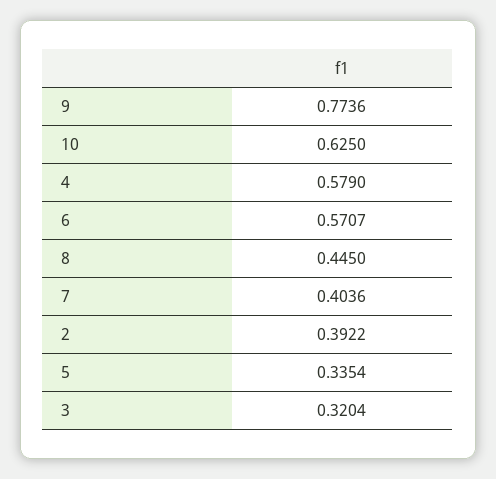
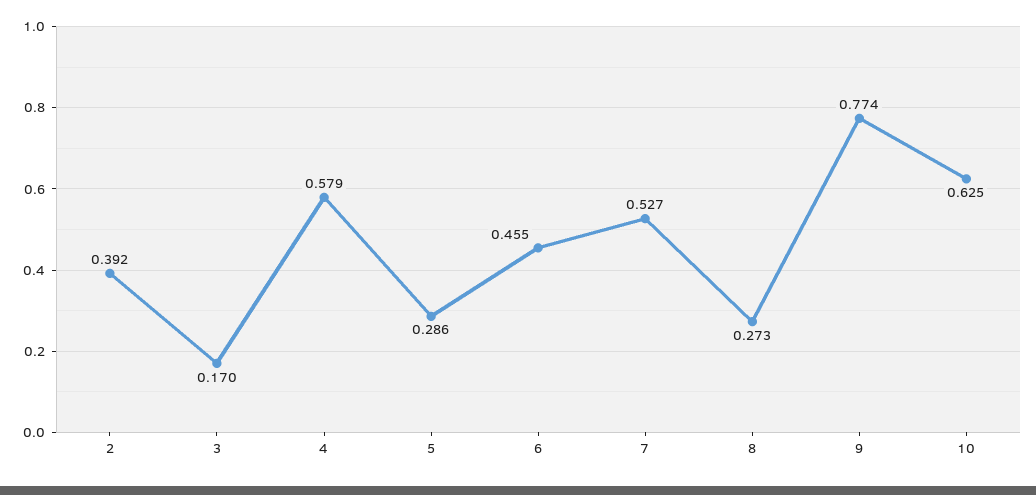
  {
    "9": 0.7736,
    "10": 0.625,
    "4": 0.579,
-   "6": 0.5707,
+   "6": 0.455,
-   "8": 0.445,
+   "8": 0.273,
-   "7": 0.4036,
+   "7": 0.527,
    "2": 0.3922,
-   "5": 0.3354,
+   "5": 0.286,
-   "3": 0.3204
+   "3": 0.17
  }

